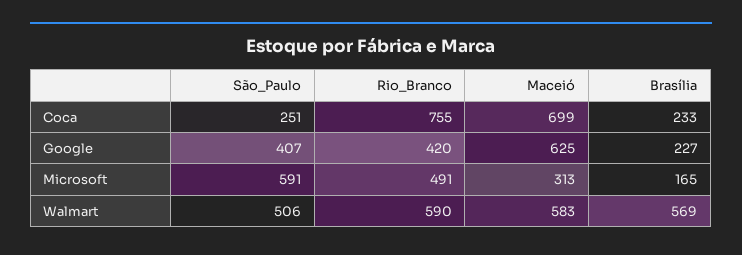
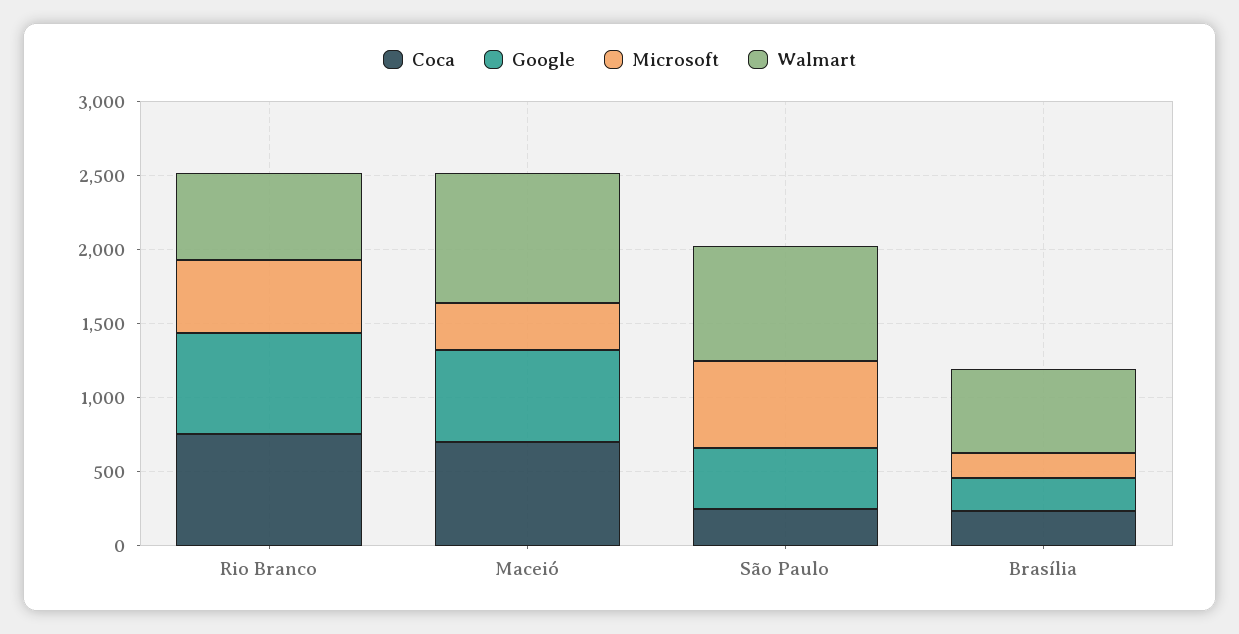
  {
    "Coca": {
      "São_Paulo": 251,
      "Rio_Branco": 755,
      "Maceió": 699,
      "Brasília": 233
    },
    "Google": {
      "São_Paulo": 407,
-     "Rio_Branco": 420,
+     "Rio_Branco": 700,
      "Maceió": 625,
      "Brasília": 227
    },
    "Microsoft": {
      "São_Paulo": 591,
      "Rio_Branco": 491,
      "Maceió": 313,
      "Brasília": 165
    },
    "Walmart": {
-     "São_Paulo": 506,
+     "São_Paulo": 800,
      "Rio_Branco": 590,
-     "Maceió": 583,
+     "Maceió": 900,
      "Brasília": 569
    }
  }

